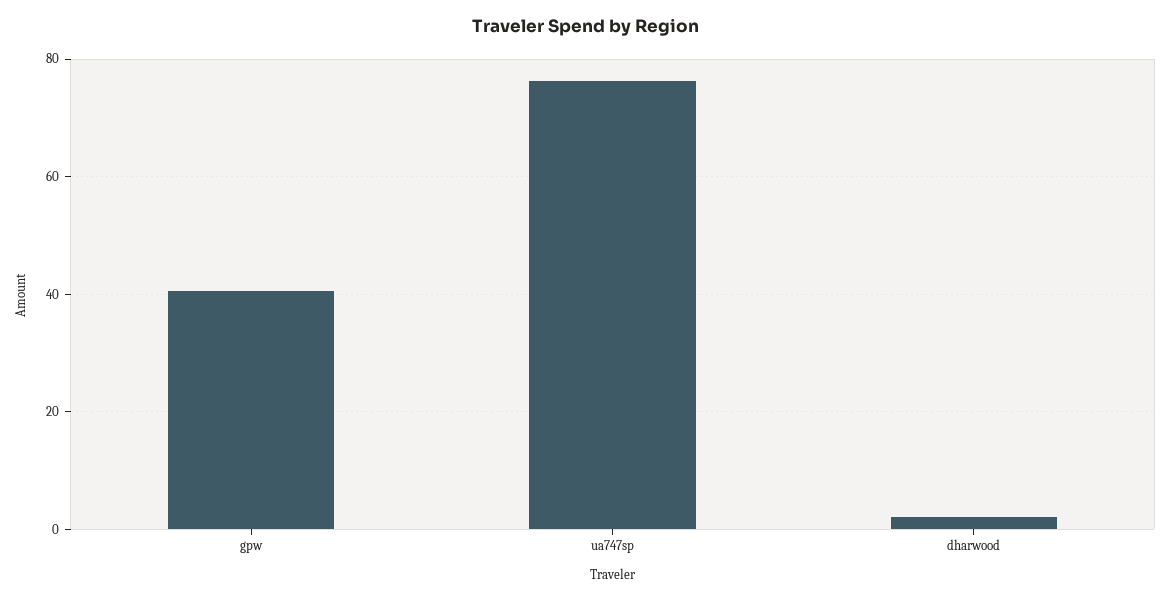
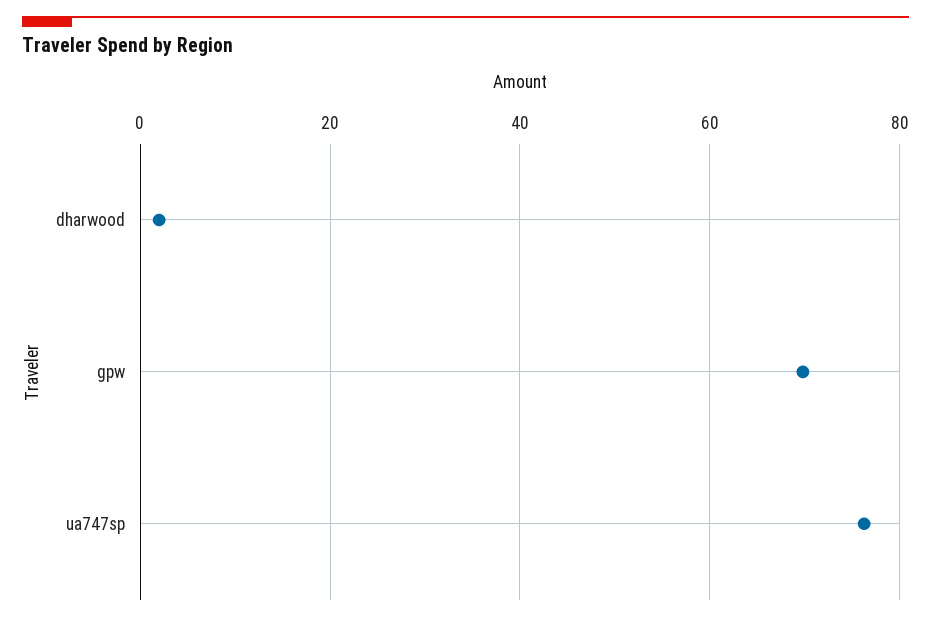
  {
-   "gpw": 40,
+   "gpw": 70,
    "ua747sp": 76,
    "dharwood": 2
  }

